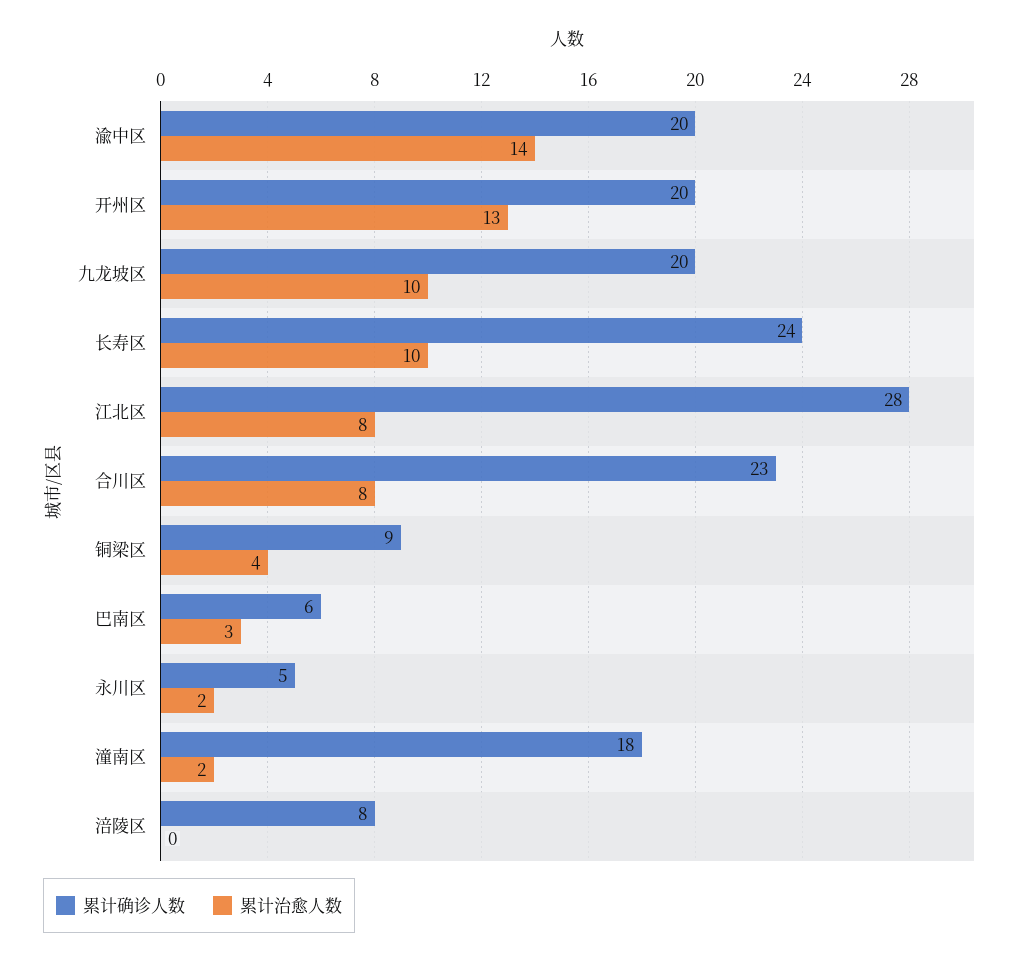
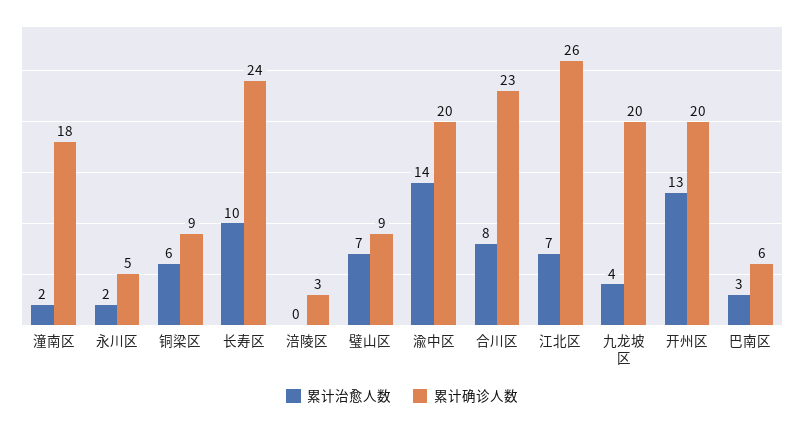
  {
    "累计确诊人数": {
      "渝中区": 20,
      "开州区": 20,
      "九龙坡区": 20,
      "长寿区": 24,
-     "江北区": 28,
+     "江北区": 26,
      "合川区": 23,
      "铜梁区": 9,
      "巴南区": 6,
      "永川区": 5,
      "潼南区": 18,
-     "涪陵区": 8
+     "涪陵区": 3,
+     "璧山区": 9
    },
    "累计治愈人数": {
      "渝中区": 14,
      "开州区": 13,
-     "九龙坡区": 10,
+     "九龙坡区": 4,
      "长寿区": 10,
-     "江北区": 8,
+     "江北区": 7,
      "合川区": 8,
-     "铜梁区": 4,
+     "铜梁区": 6,
      "巴南区": 3,
      "永川区": 2,
      "潼南区": 2,
-     "涪陵区": 0
+     "涪陵区": 0,
+     "璧山区": 7
    }
  }

